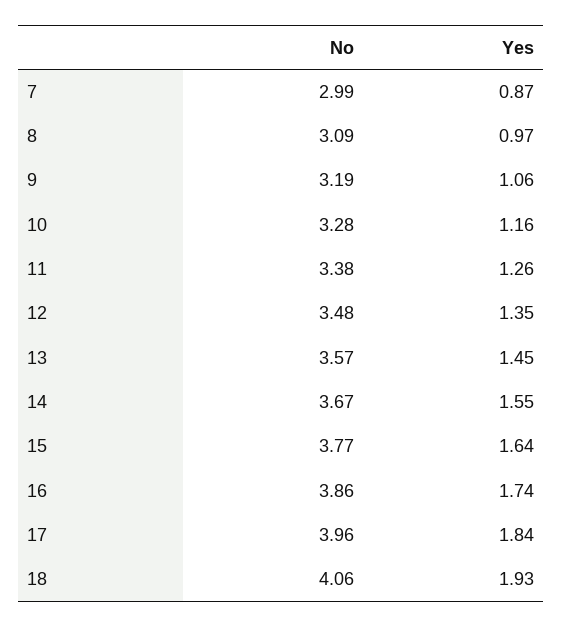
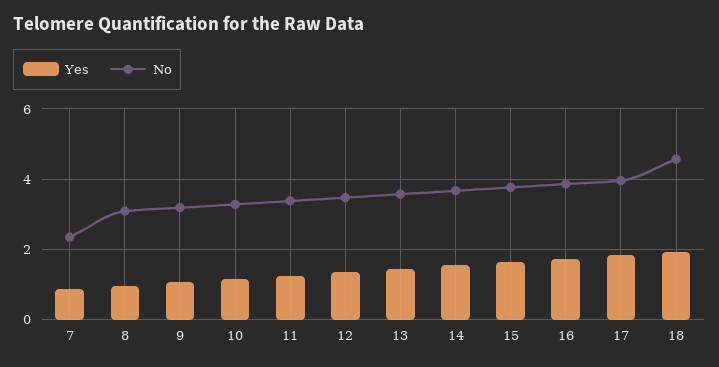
  {
    "No": {
-     "7": 2.99,
+     "7": 2.4,
      "8": 3.09,
      "9": 3.19,
      "10": 3.28,
      "11": 3.38,
      "12": 3.48,
      "13": 3.57,
      "14": 3.67,
      "15": 3.77,
      "16": 3.86,
      "17": 3.96,
-     "18": 4.06
+     "18": 4.6
    },
    "Yes": {
      "7": 0.87,
      "8": 0.97,
      "9": 1.06,
      "10": 1.16,
      "11": 1.26,
      "12": 1.35,
      "13": 1.45,
      "14": 1.55,
      "15": 1.64,
      "16": 1.74,
      "17": 1.84,
      "18": 1.93
    }
  }

